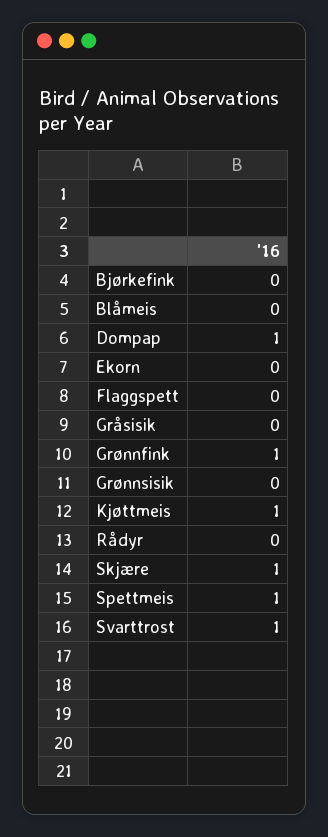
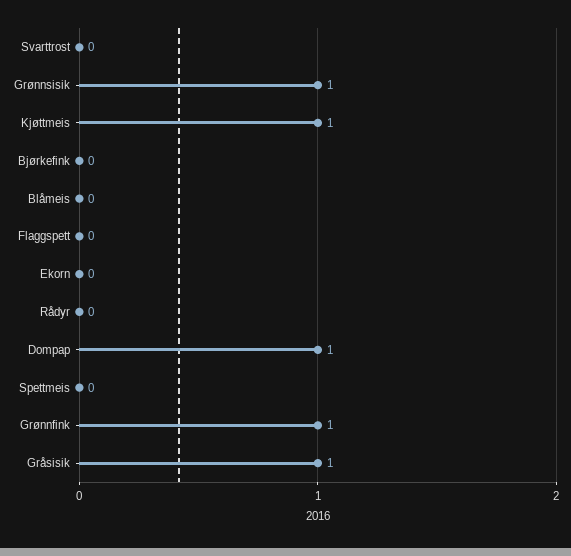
  {
    "Bjørkefink": 0,
    "Blåmeis": 0,
    "Dompap": 1,
    "Ekorn": 0,
    "Flaggspett": 0,
-   "Gråsisik": 0,
+   "Gråsisik": 1,
    "Grønnfink": 1,
-   "Grønnsisik": 0,
+   "Grønnsisik": 1,
    "Kjøttmeis": 1,
    "Rådyr": 0,
-   "Skjære": 1,
-   "Spettmeis": 1,
+   "Spettmeis": 0,
-   "Svarttrost": 1
+   "Svarttrost": 0
  }

